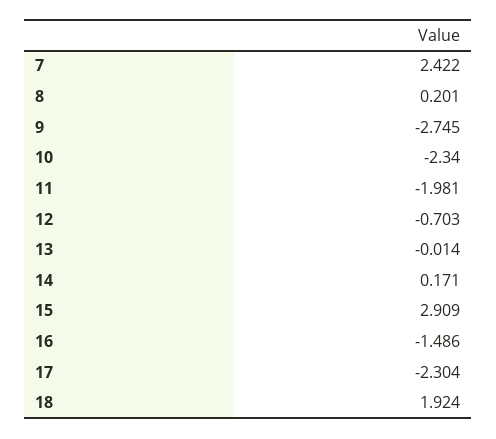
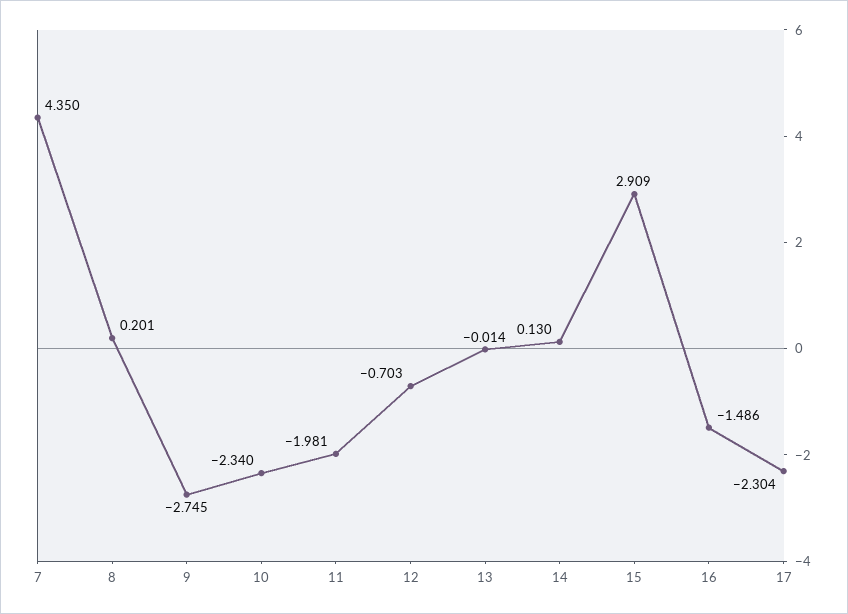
  {
-   "7": 2.422,
+   "7": 4.35,
    "8": 0.201,
    "9": -2.745,
    "10": -2.34,
    "11": -1.981,
    "12": -0.703,
    "13": -0.014,
-   "14": 0.171,
+   "14": 0.13,
    "15": 2.909,
    "16": -1.486,
-   "17": -2.304,
+   "17": -2.304
-   "18": 1.924
  }

